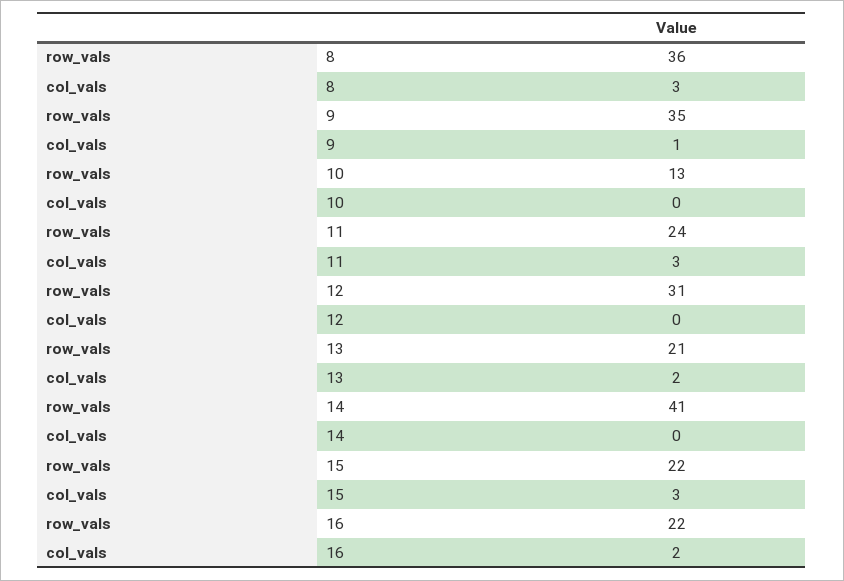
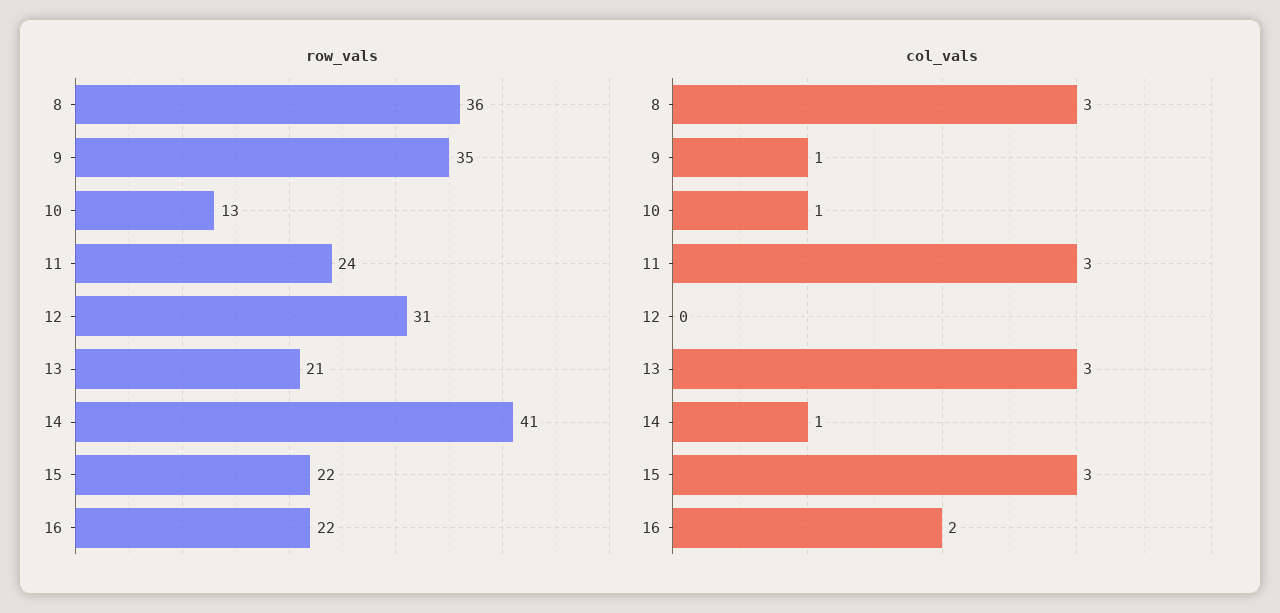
  {
    "row_vals": {
      "8": 36,
      "9": 35,
      "10": 13,
      "11": 24,
      "12": 31,
      "13": 21,
      "14": 41,
      "15": 22,
      "16": 22
    },
    "col_vals": {
      "8": 3,
      "9": 1,
-     "10": 0,
+     "10": 1,
      "11": 3,
      "12": 0,
-     "13": 2,
+     "13": 3,
-     "14": 0,
+     "14": 1,
      "15": 3,
      "16": 2
    }
  }

